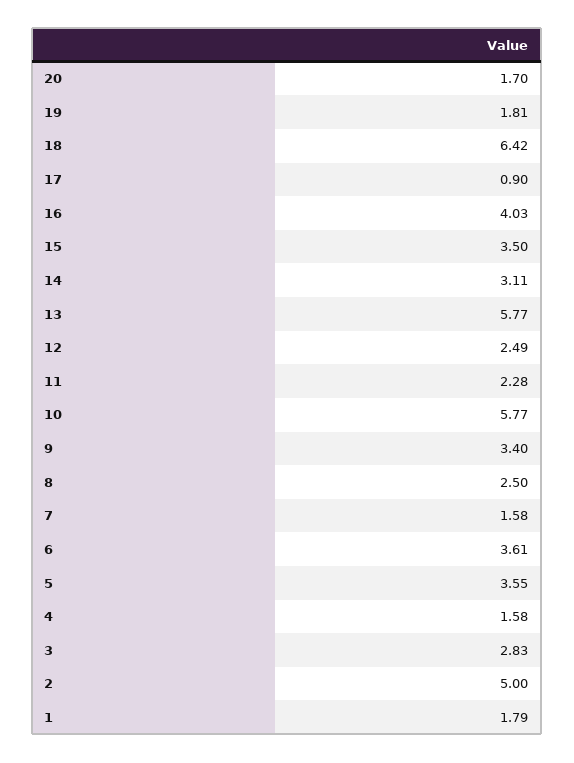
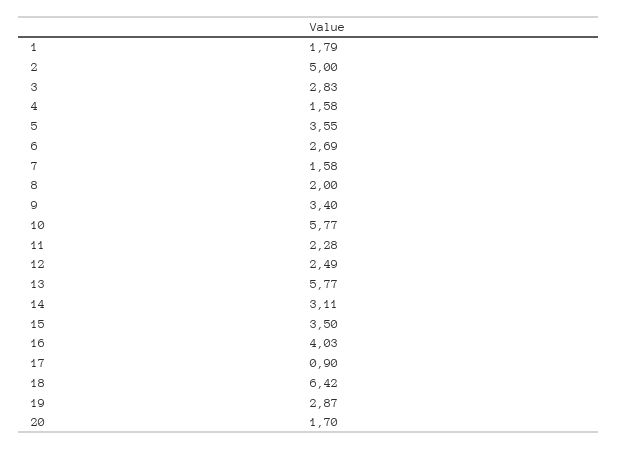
  {
    "20": 1.7,
-   "19": 1.81,
+   "19": 2.87,
    "18": 6.42,
    "17": 0.9,
    "16": 4.03,
    "15": 3.5,
    "14": 3.11,
    "13": 5.77,
    "12": 2.49,
    "11": 2.28,
    "10": 5.77,
    "9": 3.4,
-   "8": 2.5,
+   "8": 2,
    "7": 1.58,
-   "6": 3.61,
+   "6": 2.69,
    "5": 3.55,
    "4": 1.58,
    "3": 2.83,
    "2": 5,
    "1": 1.79
  }

